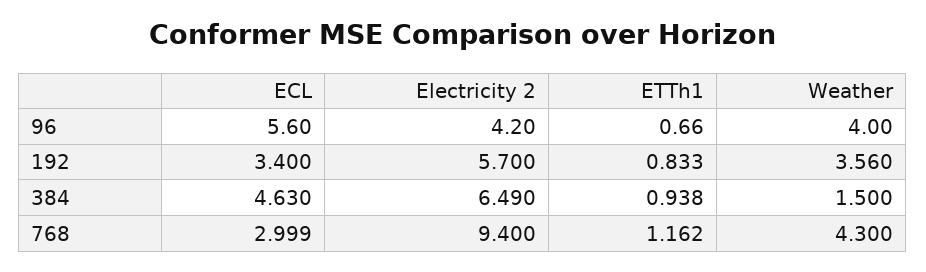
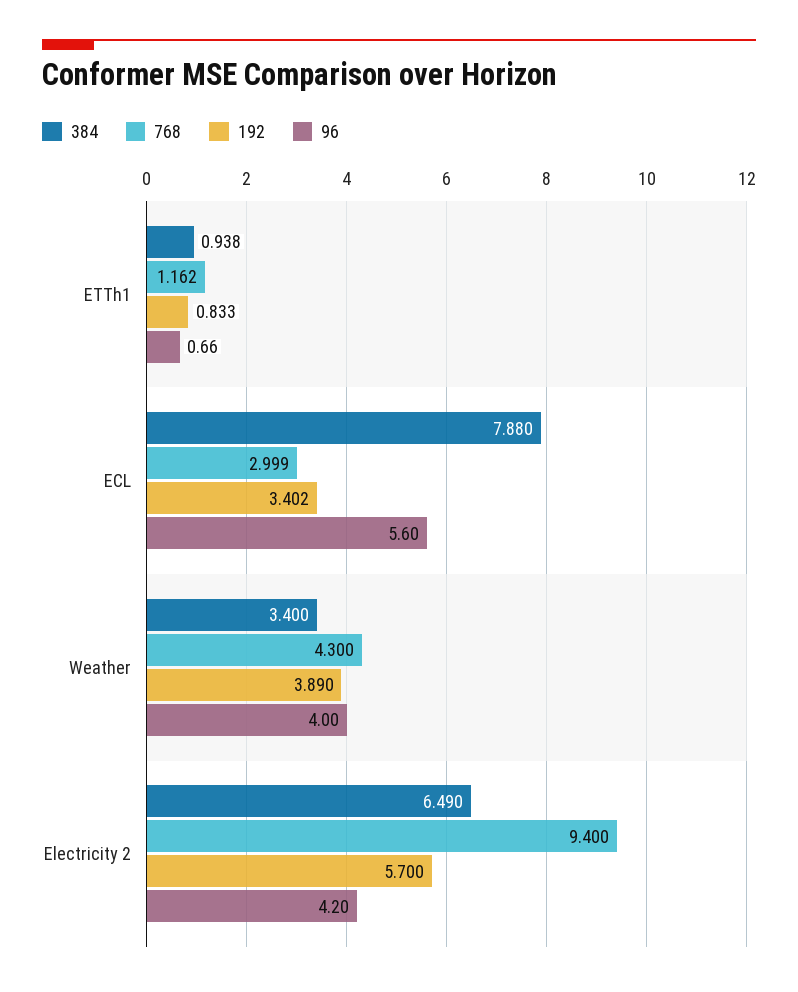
  {
    "96": {
      "ECL": 5.6,
      "Electricity 2": 4.2,
      "ETTh1": 0.66,
      "Weather": 4
    },
    "192": {
-     "ECL": 3.4,
+     "ECL": 3.402,
      "Electricity 2": 5.7,
      "ETTh1": 0.833,
-     "Weather": 3.56
+     "Weather": 3.89
    },
    "384": {
-     "ECL": 4.63,
+     "ECL": 7.88,
      "Electricity 2": 6.49,
      "ETTh1": 0.938,
-     "Weather": 1.5
+     "Weather": 3.4
    },
    "768": {
      "ECL": 2.999,
      "Electricity 2": 9.4,
      "ETTh1": 1.162,
      "Weather": 4.3
    }
  }

